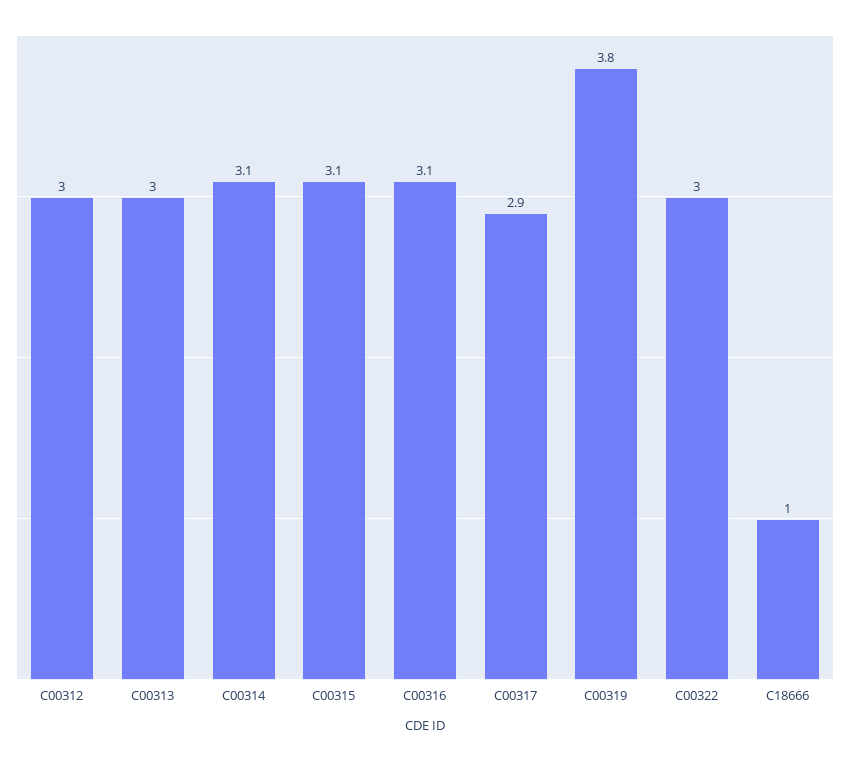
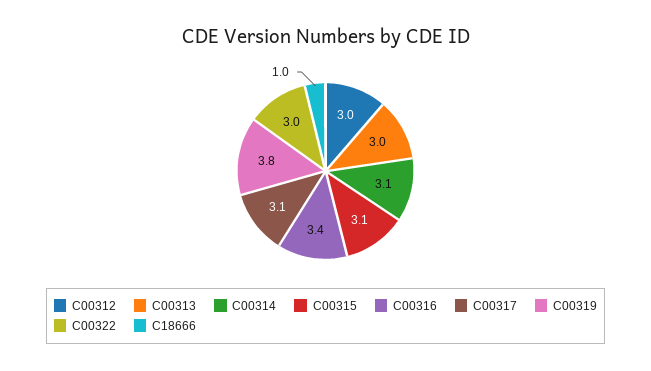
  {
    "C00312": 3,
    "C00313": 3,
    "C00314": 3.1,
    "C00315": 3.1,
-   "C00316": 3.1,
+   "C00316": 3.4,
-   "C00317": 2.9,
+   "C00317": 3.1,
    "C00319": 3.8,
    "C00322": 3,
    "C18666": 1
  }

